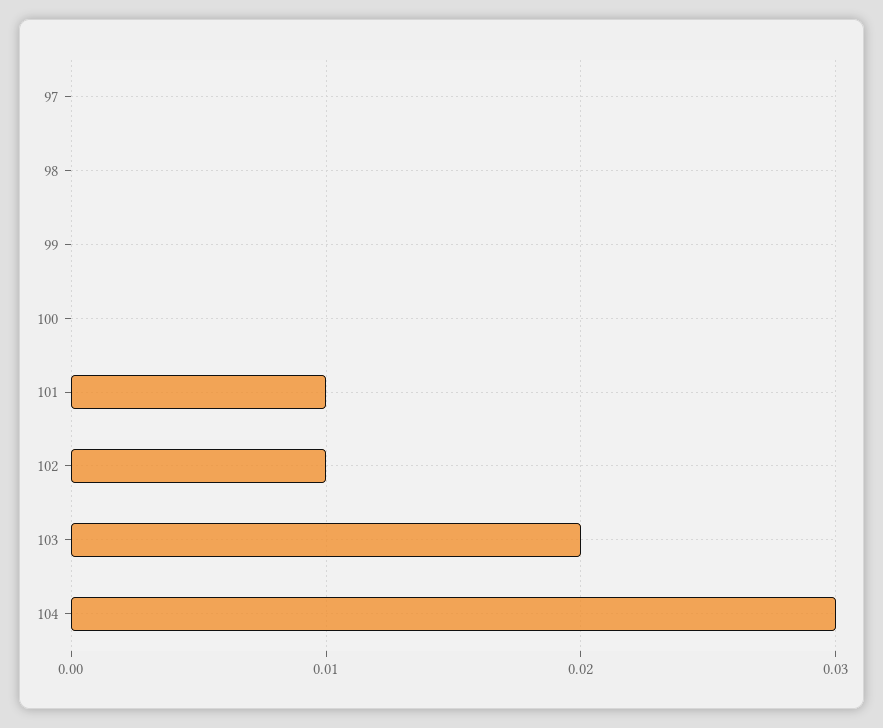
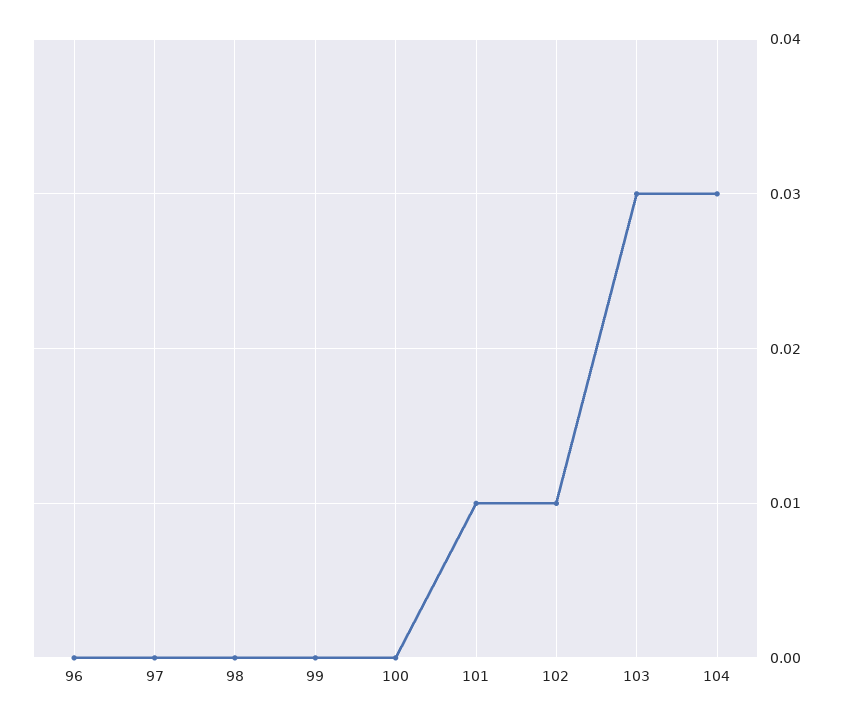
  {
    "97": 0,
    "98": 0,
    "99": 0,
    "100": 0,
    "101": 0.01,
    "102": 0.01,
-   "103": 0.02,
+   "103": 0.03,
-   "104": 0.03
+   "104": 0.03,
+   "96": 0
  }

